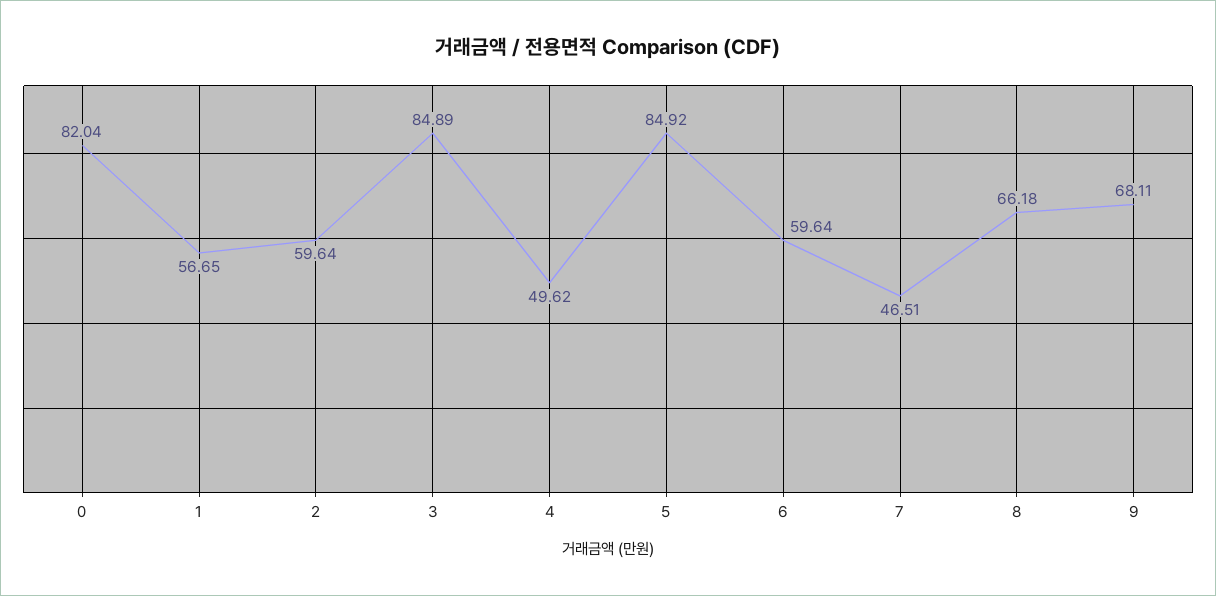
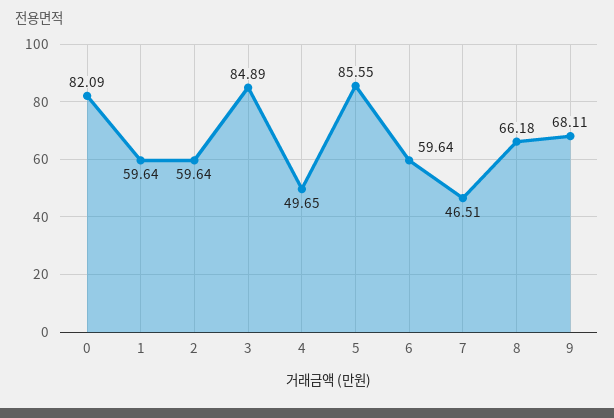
  {
-   "0": 82.04,
+   "0": 82.09,
-   "1": 56.65,
+   "1": 59.64,
    "2": 59.64,
    "3": 84.89,
-   "4": 49.62,
+   "4": 49.65,
-   "5": 84.92,
+   "5": 85.55,
    "6": 59.64,
    "7": 46.51,
    "8": 66.18,
    "9": 68.11
  }

